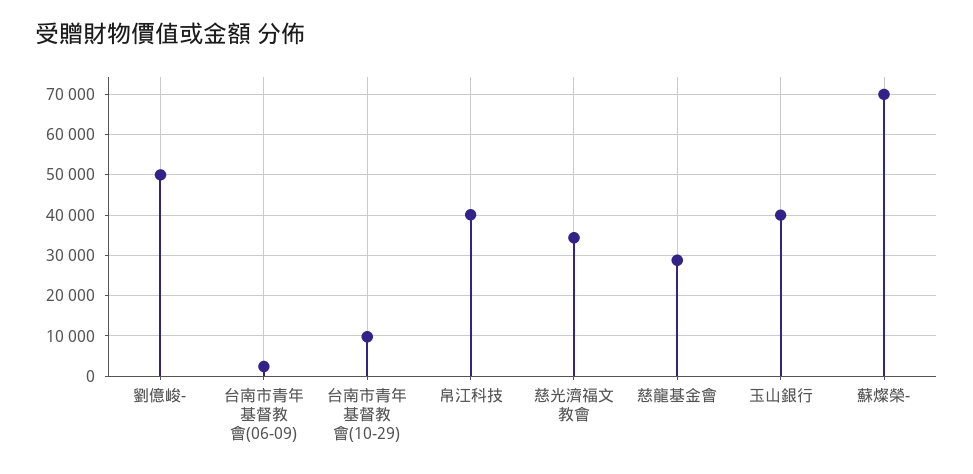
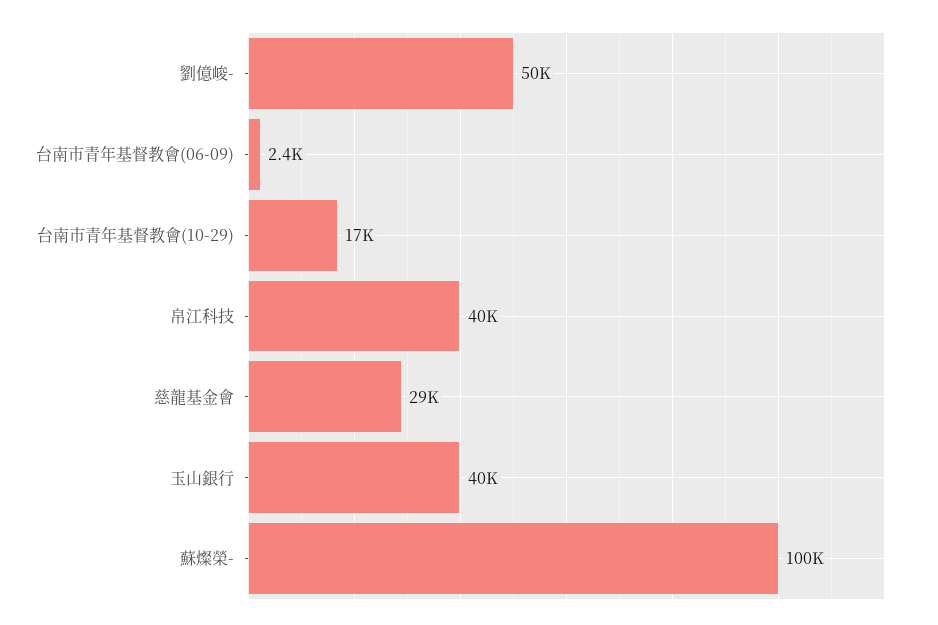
  {
    "劉億峻-": 50000,
    "台南市青年基督教會(06-09)": 2400,
-   "台南市青年基督教會(10-29)": 10000,
+   "台南市青年基督教會(10-29)": 17000,
    "帛江科技": 40000,
-   "慈光濟福文教會": 34000,
    "慈龍基金會": 29000,
    "玉山銀行": 40000,
-   "蘇燦榮-": 70000
+   "蘇燦榮-": 100000
  }

